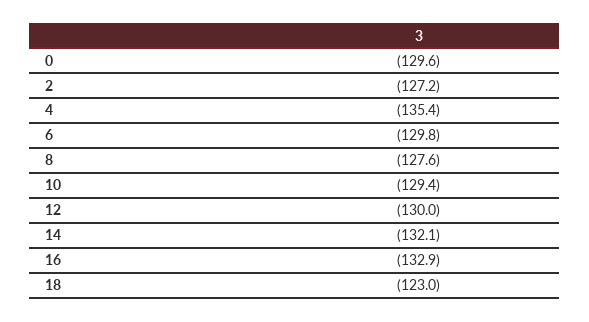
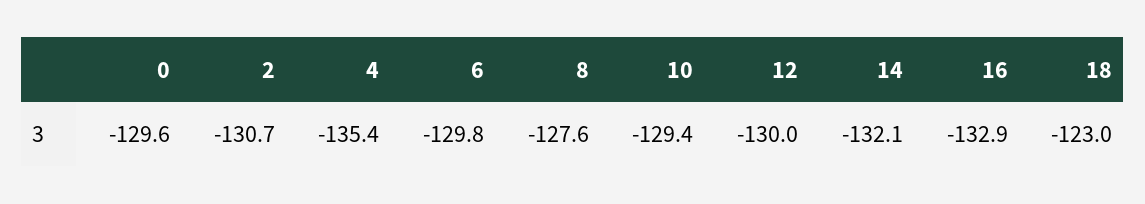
  {
    "0": -129.6,
-   "2": -127.2,
+   "2": -130.7,
    "4": -135.4,
    "6": -129.8,
    "8": -127.6,
    "10": -129.4,
    "12": -130,
    "14": -132.1,
    "16": -132.9,
    "18": -123
  }

